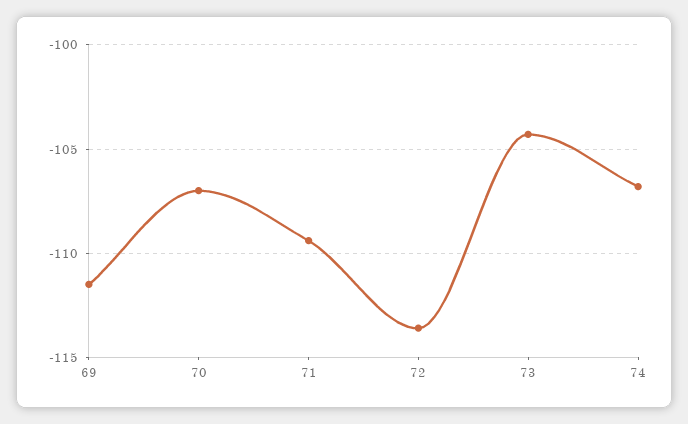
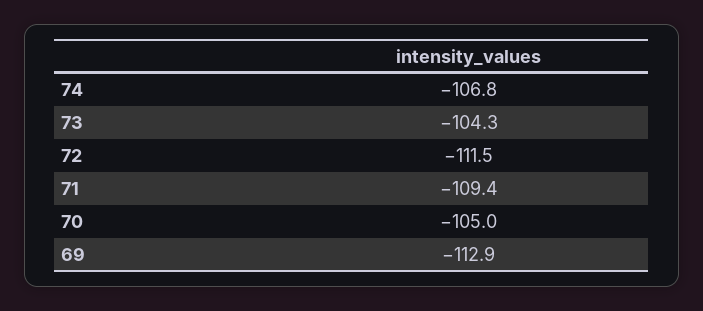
  {
-   "69": -111.5,
+   "69": -112.9,
-   "70": -107,
+   "70": -105,
    "71": -109.4,
-   "72": -113.5,
+   "72": -111.5,
    "73": -104.3,
    "74": -106.8
  }

